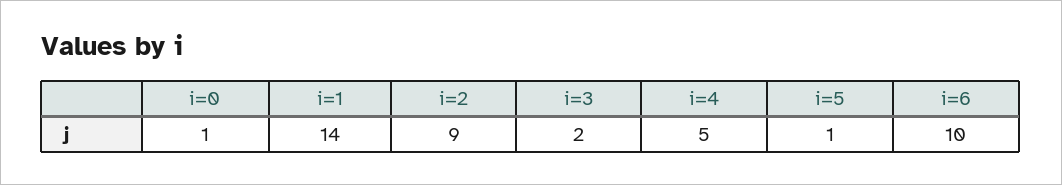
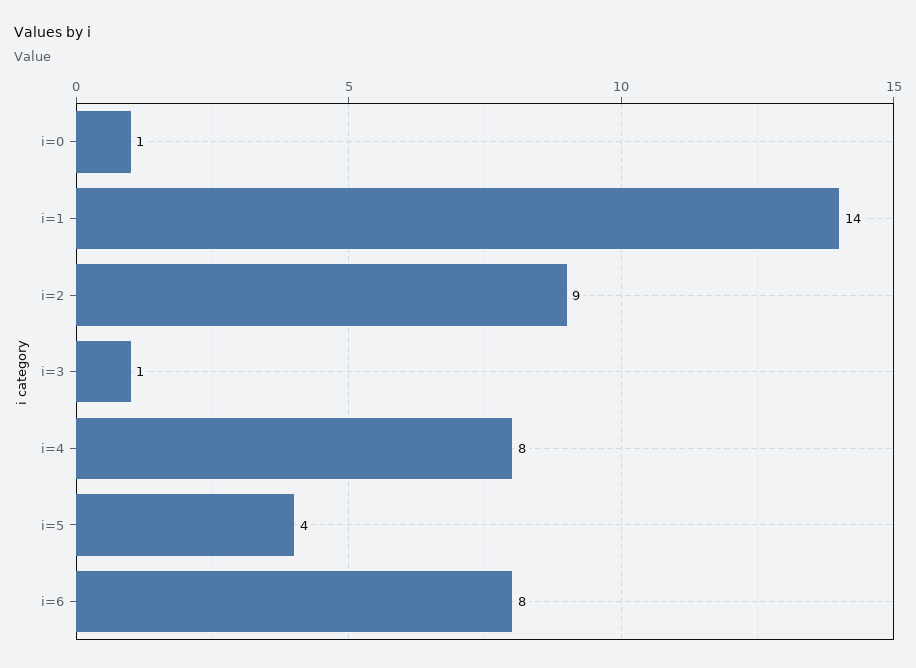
  {
    "i=0": 1,
    "i=1": 14,
    "i=2": 9,
-   "i=3": 2,
+   "i=3": 1,
-   "i=4": 5,
+   "i=4": 8,
-   "i=5": 1,
+   "i=5": 4,
-   "i=6": 10
+   "i=6": 8
  }

